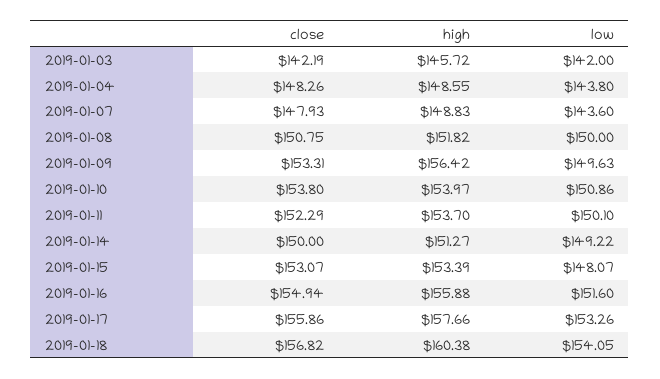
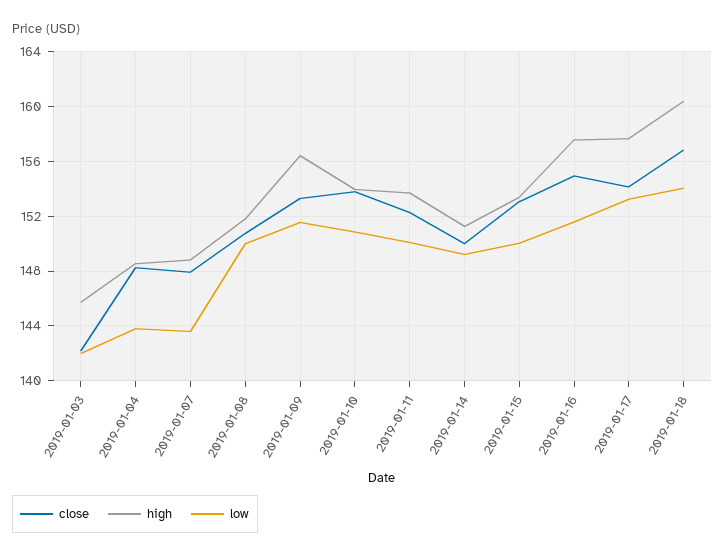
  {
    "close": {
      "2019-01-03": 142.19,
      "2019-01-04": 148.26,
      "2019-01-07": 147.93,
      "2019-01-08": 150.75,
      "2019-01-09": 153.31,
      "2019-01-10": 153.8,
      "2019-01-11": 152.29,
      "2019-01-14": 150,
      "2019-01-15": 153.07,
      "2019-01-16": 154.94,
-     "2019-01-17": 155.86,
+     "2019-01-17": 154,
      "2019-01-18": 156.82
    },
    "high": {
      "2019-01-03": 145.72,
      "2019-01-04": 148.55,
      "2019-01-07": 148.83,
      "2019-01-08": 151.82,
      "2019-01-09": 156.42,
      "2019-01-10": 153.97,
      "2019-01-11": 153.7,
      "2019-01-14": 151.27,
      "2019-01-15": 153.39,
-     "2019-01-16": 155.88,
+     "2019-01-16": 157.5,
      "2019-01-17": 157.66,
      "2019-01-18": 160.38
    },
    "low": {
      "2019-01-03": 142,
      "2019-01-04": 143.8,
      "2019-01-07": 143.6,
      "2019-01-08": 150,
-     "2019-01-09": 149.63,
+     "2019-01-09": 151.5,
      "2019-01-10": 150.86,
      "2019-01-11": 150.1,
      "2019-01-14": 149.22,
-     "2019-01-15": 148.07,
+     "2019-01-15": 150,
      "2019-01-16": 151.6,
      "2019-01-17": 153.26,
      "2019-01-18": 154.05
    }
  }

